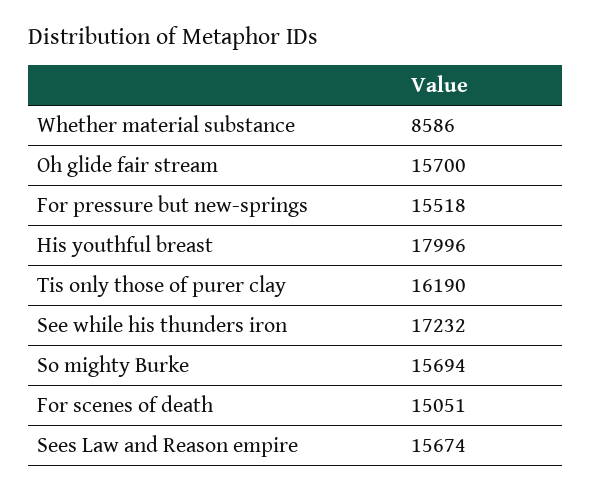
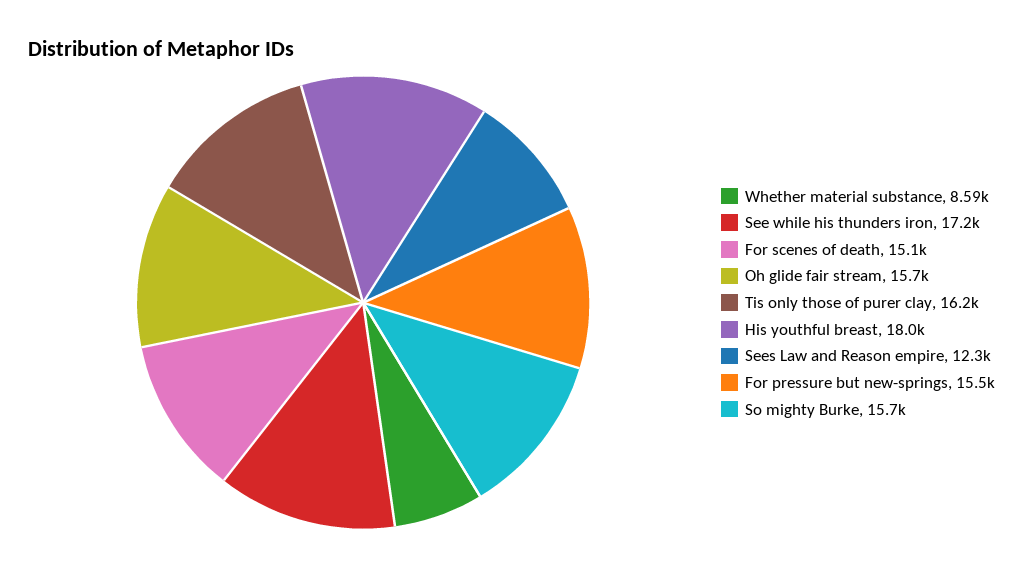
  {
    "Whether material substance": 8586,
    "Oh glide fair stream": 15700,
    "For pressure but new-springs": 15518,
    "His youthful breast": 17996,
    "Tis only those of purer clay": 16190,
    "See while his thunders iron": 17232,
    "So mighty Burke": 15694,
    "For scenes of death": 15051,
-   "Sees Law and Reason empire": 15674
+   "Sees Law and Reason empire": 12300
  }

